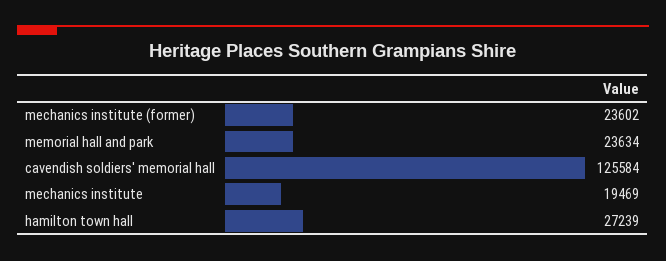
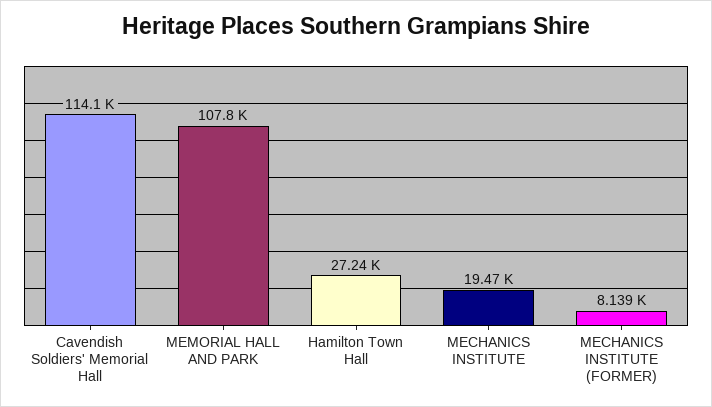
  {
-   "mechanics institute (former)": 23602,
+   "mechanics institute (former)": 8139,
-   "memorial hall and park": 23634,
+   "memorial hall and park": 107800,
-   "cavendish soldiers' memorial hall": 125584,
+   "cavendish soldiers' memorial hall": 114100,
    "mechanics institute": 19469,
    "hamilton town hall": 27239
  }

